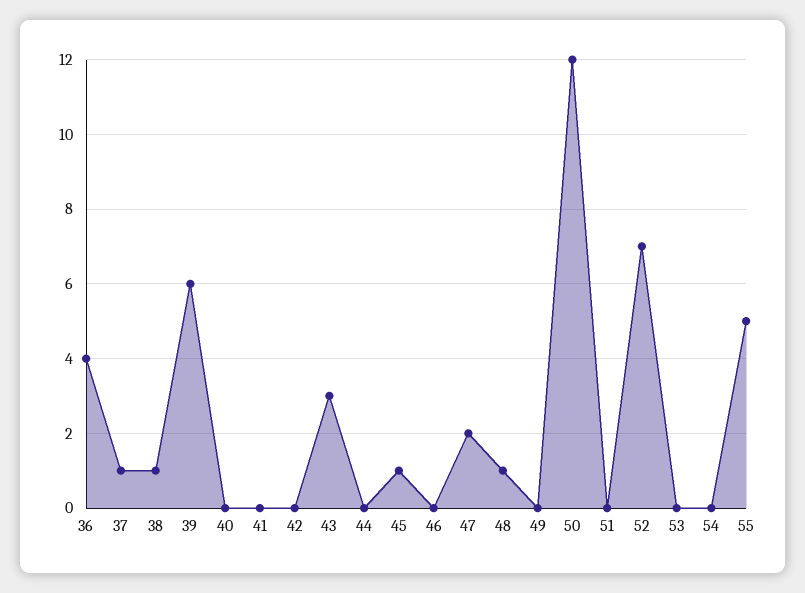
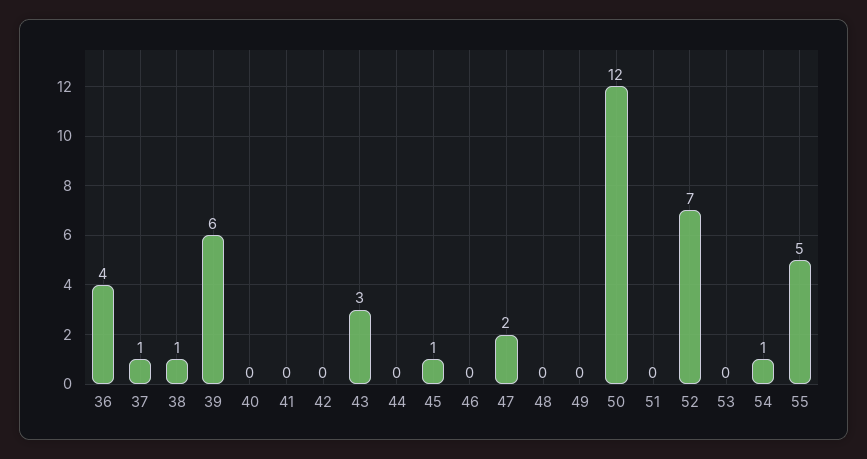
  {
    "36": 4,
    "37": 1,
    "38": 1,
    "39": 6,
    "40": 0,
    "41": 0,
    "42": 0,
    "43": 3,
    "44": 0,
    "45": 1,
    "46": 0,
    "47": 2,
-   "48": 1,
+   "48": 0,
    "49": 0,
    "50": 12,
    "51": 0,
    "52": 7,
    "53": 0,
-   "54": 0,
+   "54": 1,
    "55": 5
  }

